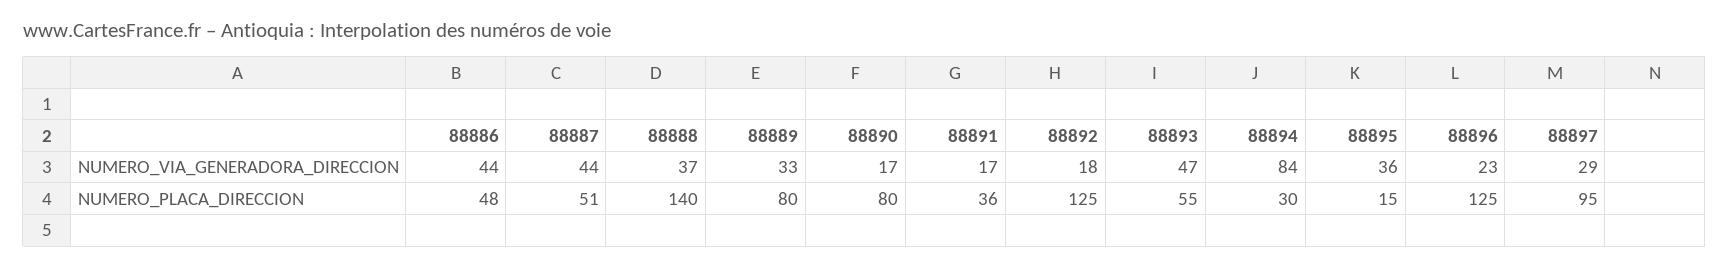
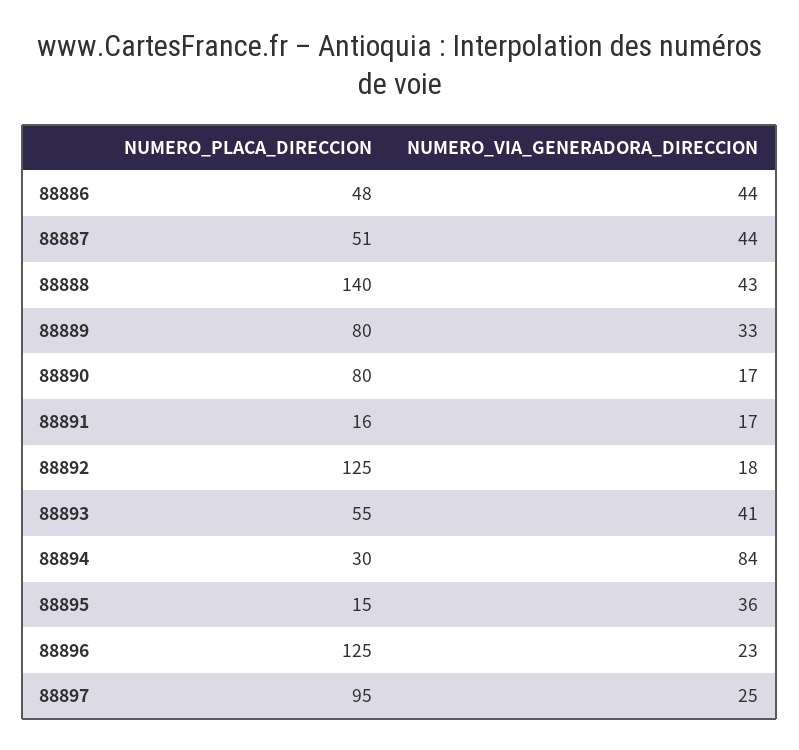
  {
    "88886": {
      "NUMERO_VIA_GENERADORA_DIRECCION": 44,
      "NUMERO_PLACA_DIRECCION": 48
    },
    "88887": {
      "NUMERO_VIA_GENERADORA_DIRECCION": 44,
      "NUMERO_PLACA_DIRECCION": 51
    },
    "88888": {
-     "NUMERO_VIA_GENERADORA_DIRECCION": 37,
+     "NUMERO_VIA_GENERADORA_DIRECCION": 43,
      "NUMERO_PLACA_DIRECCION": 140
    },
    "88889": {
      "NUMERO_VIA_GENERADORA_DIRECCION": 33,
      "NUMERO_PLACA_DIRECCION": 80
    },
    "88890": {
      "NUMERO_VIA_GENERADORA_DIRECCION": 17,
      "NUMERO_PLACA_DIRECCION": 80
    },
    "88891": {
      "NUMERO_VIA_GENERADORA_DIRECCION": 17,
-     "NUMERO_PLACA_DIRECCION": 36
+     "NUMERO_PLACA_DIRECCION": 16
    },
    "88892": {
      "NUMERO_VIA_GENERADORA_DIRECCION": 18,
      "NUMERO_PLACA_DIRECCION": 125
    },
    "88893": {
-     "NUMERO_VIA_GENERADORA_DIRECCION": 47,
+     "NUMERO_VIA_GENERADORA_DIRECCION": 41,
      "NUMERO_PLACA_DIRECCION": 55
    },
    "88894": {
      "NUMERO_VIA_GENERADORA_DIRECCION": 84,
      "NUMERO_PLACA_DIRECCION": 30
    },
    "88895": {
      "NUMERO_VIA_GENERADORA_DIRECCION": 36,
      "NUMERO_PLACA_DIRECCION": 15
    },
    "88896": {
      "NUMERO_VIA_GENERADORA_DIRECCION": 23,
      "NUMERO_PLACA_DIRECCION": 125
    },
    "88897": {
-     "NUMERO_VIA_GENERADORA_DIRECCION": 29,
+     "NUMERO_VIA_GENERADORA_DIRECCION": 25,
      "NUMERO_PLACA_DIRECCION": 95
    }
  }

